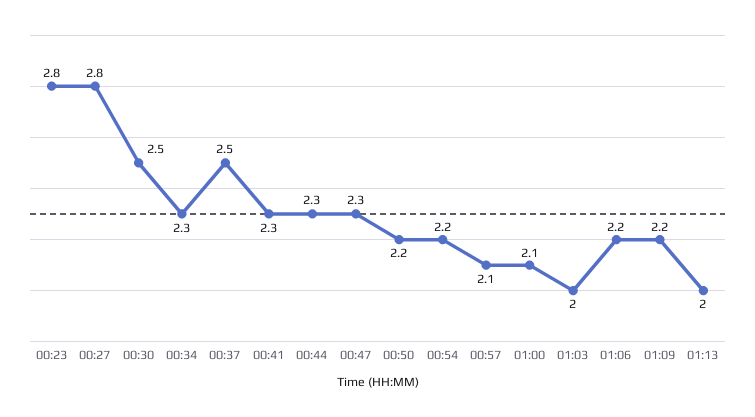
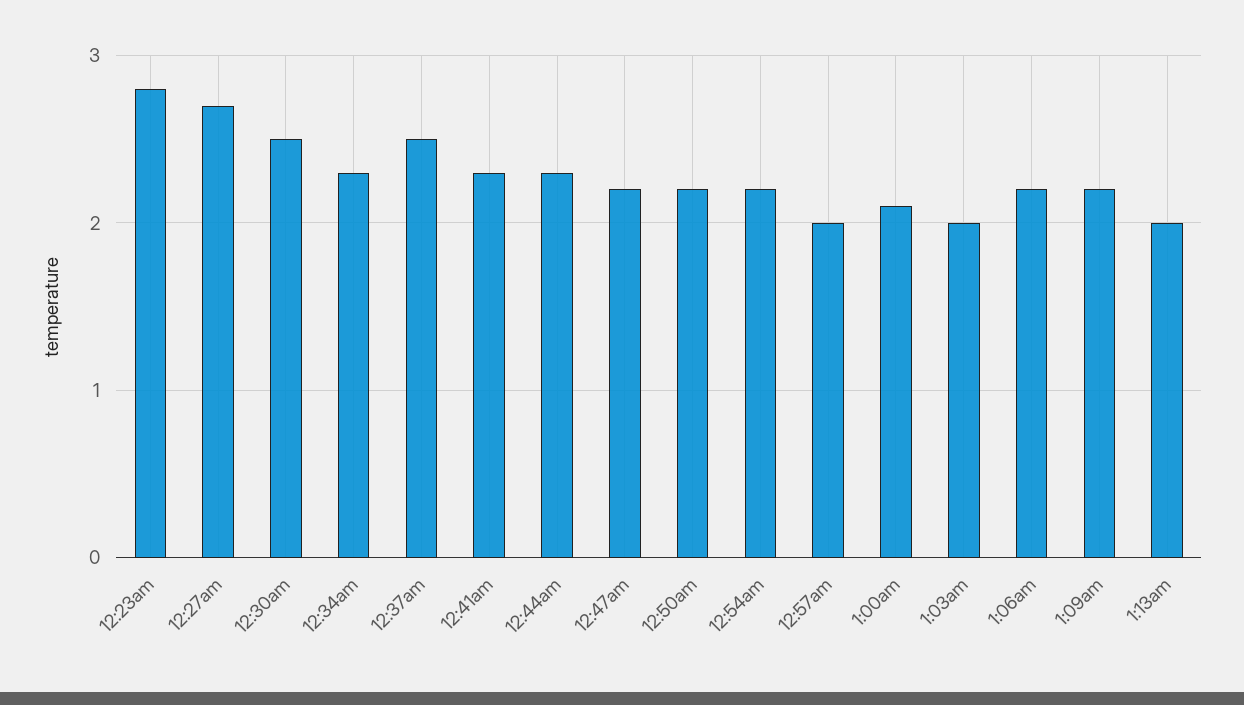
  {
    "00:23": 2.8,
-   "00:27": 2.8,
+   "00:27": 2.7,
    "00:30": 2.5,
    "00:34": 2.3,
    "00:37": 2.5,
    "00:41": 2.3,
    "00:44": 2.3,
-   "00:47": 2.3,
+   "00:47": 2.2,
    "00:50": 2.2,
    "00:54": 2.2,
-   "00:57": 2.1,
+   "00:57": 2,
    "01:00": 2.1,
    "01:03": 2,
    "01:06": 2.2,
    "01:09": 2.2,
    "01:13": 2
  }

